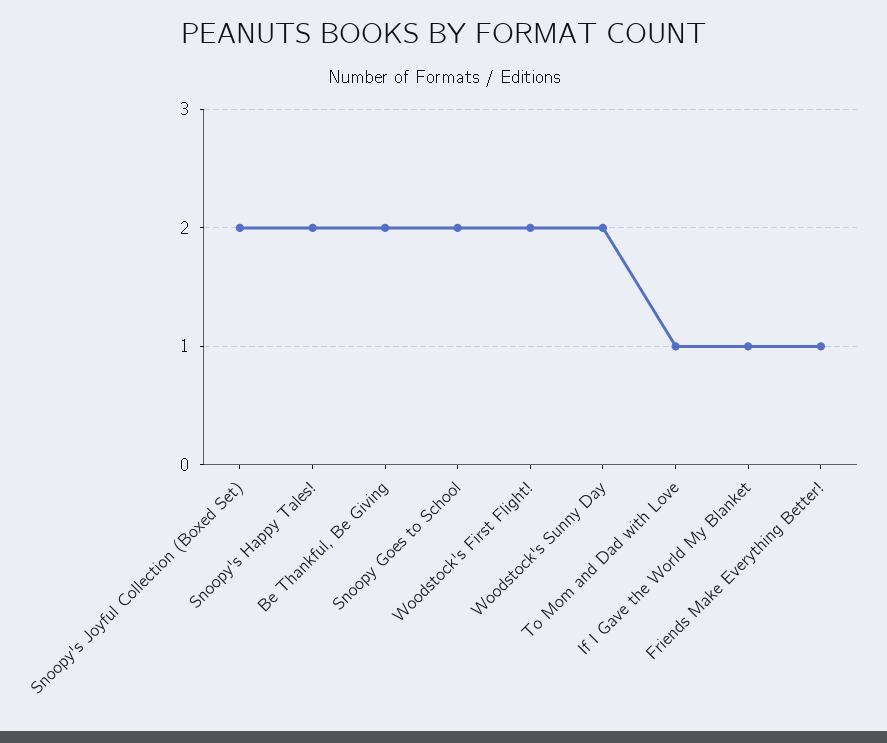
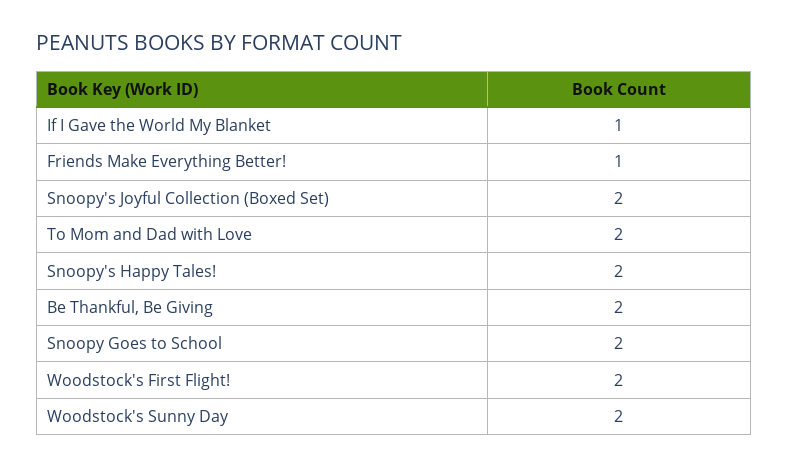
  {
    "Snoopy's Joyful Collection (Boxed Set)": 2,
    "Snoopy's Happy Tales!": 2,
    "Be Thankful, Be Giving": 2,
    "Snoopy Goes to School": 2,
    "Woodstock's First Flight!": 2,
    "Woodstock's Sunny Day": 2,
-   "To Mom and Dad with Love": 1,
+   "To Mom and Dad with Love": 2,
    "If I Gave the World My Blanket": 1,
    "Friends Make Everything Better!": 1
  }

